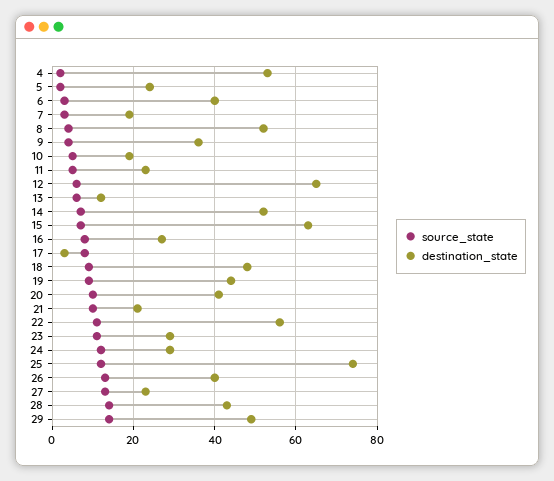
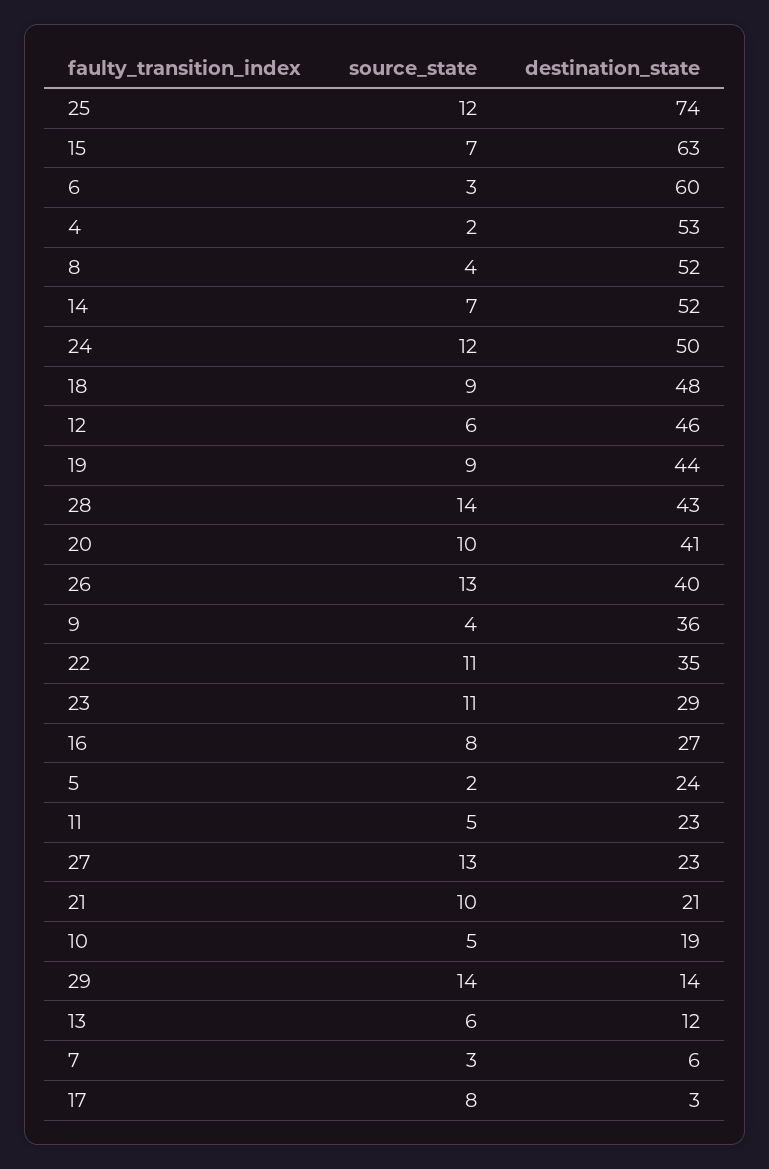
  {
    "source_state": {
      "4": 2,
      "5": 2,
      "6": 3,
      "7": 3,
      "8": 4,
      "9": 4,
      "10": 5,
      "11": 5,
      "12": 6,
      "13": 6,
      "14": 7,
      "15": 7,
      "16": 8,
      "17": 8,
      "18": 9,
      "19": 9,
      "20": 10,
      "21": 10,
      "22": 11,
      "23": 11,
      "24": 12,
      "25": 12,
      "26": 13,
      "27": 13,
      "28": 14,
      "29": 14
    },
    "destination_state": {
      "4": 53,
      "5": 24,
-     "6": 40,
+     "6": 60,
-     "7": 20,
+     "7": 6,
      "8": 52,
      "9": 36,
      "10": 19,
      "11": 23,
-     "12": 65,
+     "12": 46,
      "13": 12,
      "14": 52,
      "15": 63,
      "16": 27,
      "17": 3,
      "18": 48,
      "19": 44,
      "20": 41,
      "21": 21,
-     "22": 55,
+     "22": 35,
      "23": 29,
-     "24": 30,
+     "24": 50,
      "25": 74,
      "26": 40,
      "27": 23,
      "28": 43,
-     "29": 50
+     "29": 14
    }
  }

